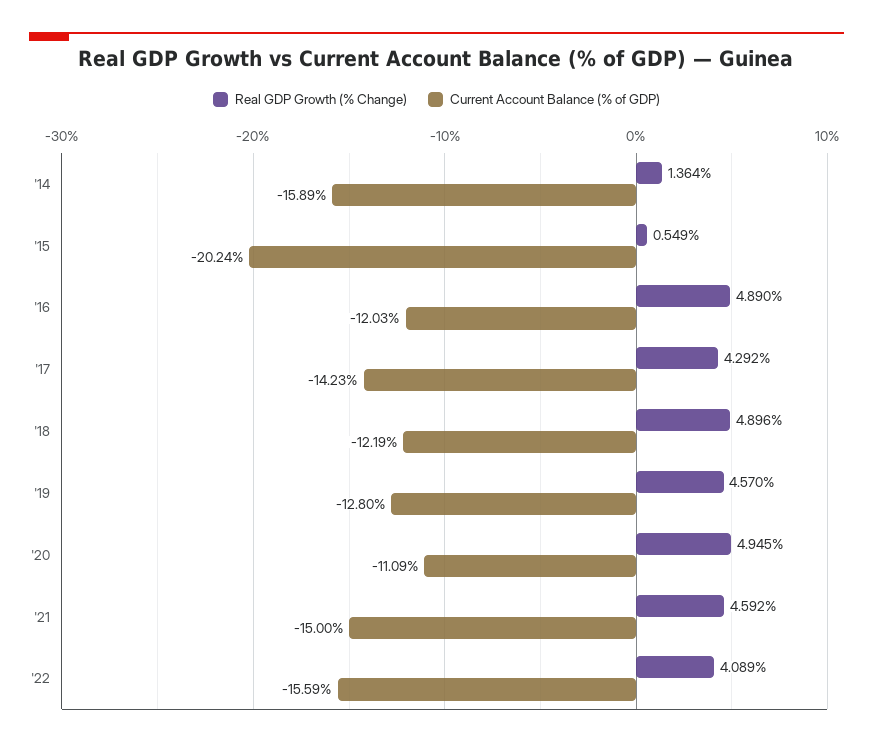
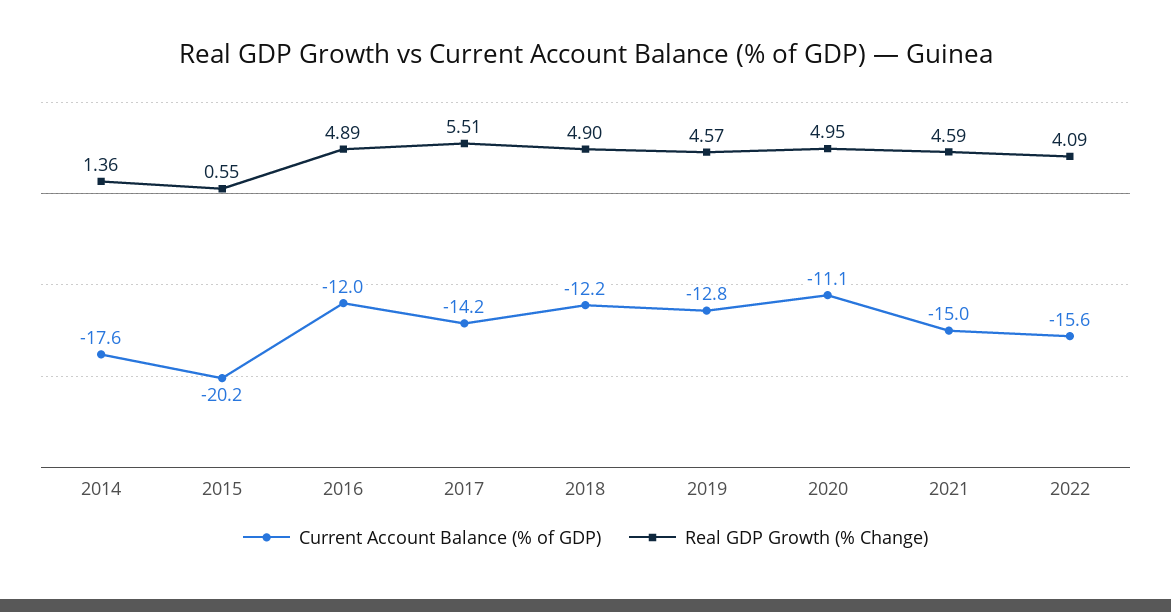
  {
    "Real GDP Growth (% Change)": {
      "'14": 1.364,
      "'15": 0.549,
      "'16": 4.89,
-     "'17": 4.292,
+     "'17": 5.51,
      "'18": 4.896,
      "'19": 4.57,
      "'20": 4.945,
      "'21": 4.592,
      "'22": 4.089
    },
    "Current Account Balance (% of GDP)": {
-     "'14": -15.89,
+     "'14": -17.6,
      "'15": -20.24,
      "'16": -12.03,
      "'17": -14.23,
      "'18": -12.19,
      "'19": -12.8,
      "'20": -11.09,
      "'21": -15,
      "'22": -15.59
    }
  }

